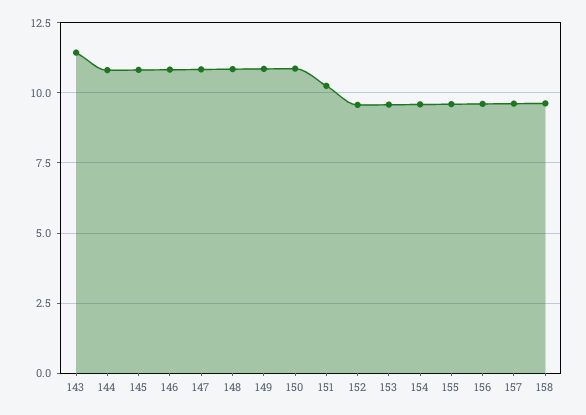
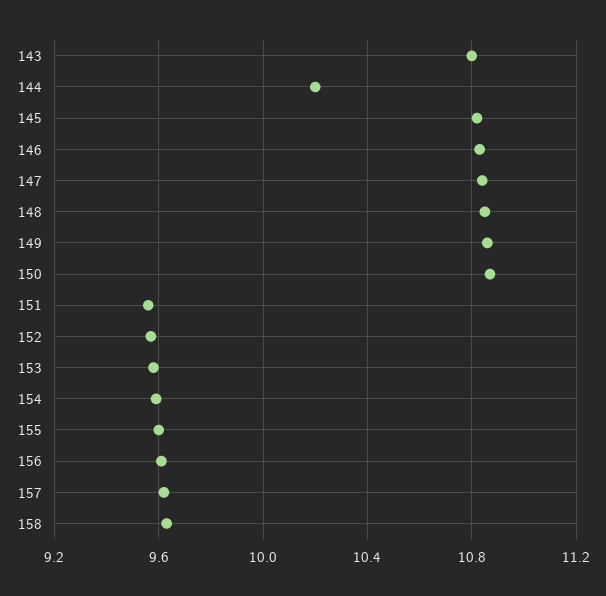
  {
-   "143": 11.5,
+   "143": 10.8,
-   "144": 10.75,
+   "144": 10.2,
    "145": 10.8,
    "146": 10.85,
    "147": 10.85,
    "148": 10.85,
    "149": 10.85,
    "150": 10.85,
-   "151": 10.25,
+   "151": 9.55,
    "152": 9.55,
    "153": 9.6,
    "154": 9.6,
    "155": 9.6,
    "156": 9.6,
    "157": 9.6,
    "158": 9.65
  }

